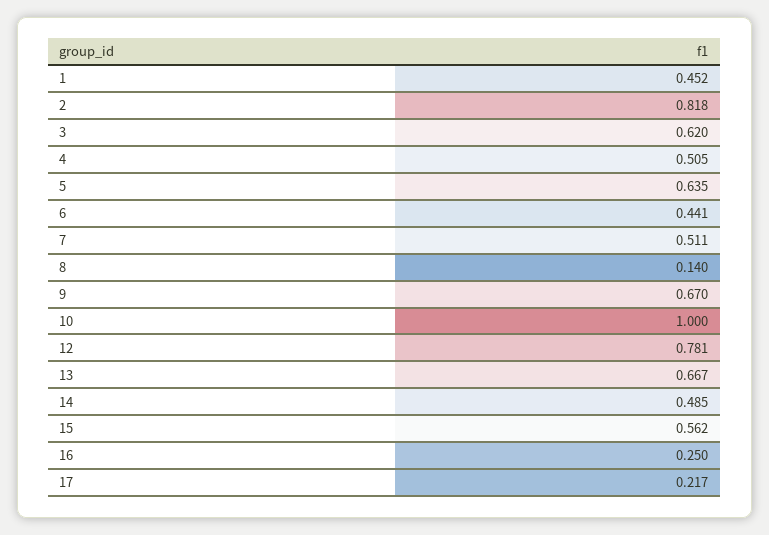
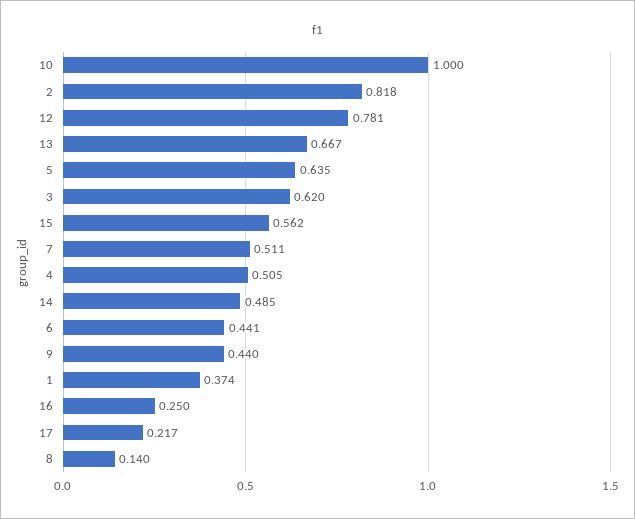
  {
-   "1": 0.452,
+   "1": 0.374,
    "2": 0.818,
    "3": 0.62,
    "4": 0.505,
    "5": 0.635,
    "6": 0.441,
    "7": 0.511,
    "8": 0.14,
-   "9": 0.67,
+   "9": 0.44,
    "10": 1,
    "12": 0.781,
    "13": 0.667,
    "14": 0.485,
    "15": 0.562,
    "16": 0.25,
    "17": 0.217
  }

